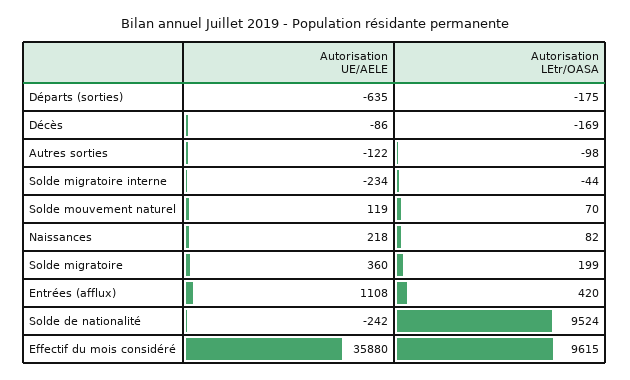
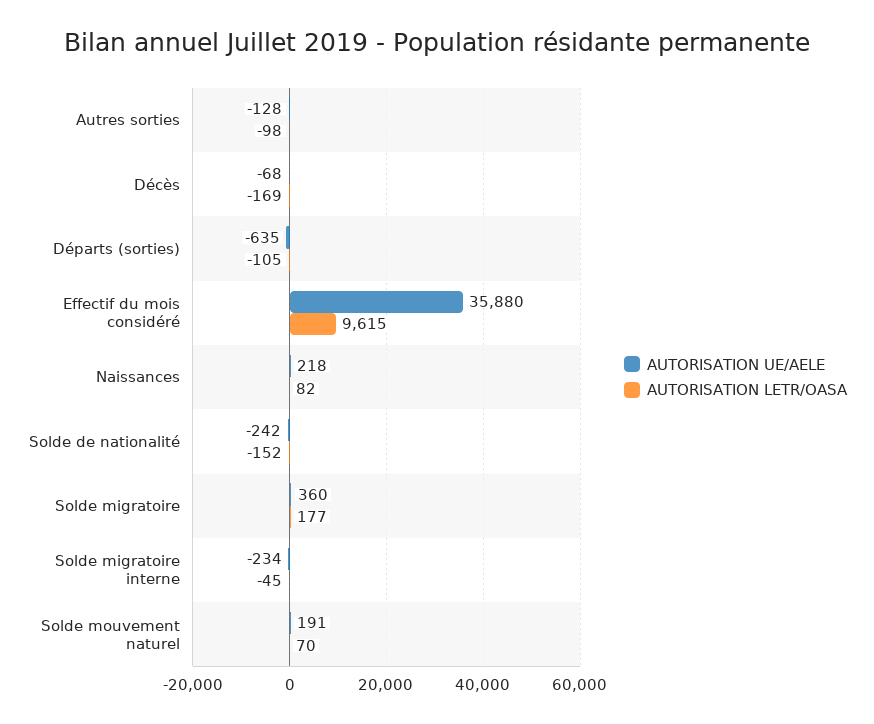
  {
    "Autorisation UE/AELE": {
      "Départs (sorties)": -635,
-     "Décès": -86,
+     "Décès": -68,
-     "Autres sorties": -122,
+     "Autres sorties": -128,
      "Solde migratoire interne": -234,
-     "Solde mouvement naturel": 119,
+     "Solde mouvement naturel": 191,
      "Naissances": 218,
      "Solde migratoire": 360,
-     "Entrées (afflux)": 1108,
      "Solde de nationalité": -242,
      "Effectif du mois considéré": 35880
    },
    "Autorisation LEtr/OASA": {
-     "Départs (sorties)": -175,
+     "Départs (sorties)": -105,
      "Décès": -169,
      "Autres sorties": -98,
-     "Solde migratoire interne": -44,
+     "Solde migratoire interne": -45,
      "Solde mouvement naturel": 70,
      "Naissances": 82,
-     "Solde migratoire": 199,
+     "Solde migratoire": 177,
-     "Entrées (afflux)": 420,
-     "Solde de nationalité": 9524,
+     "Solde de nationalité": -152,
      "Effectif du mois considéré": 9615
    }
  }

